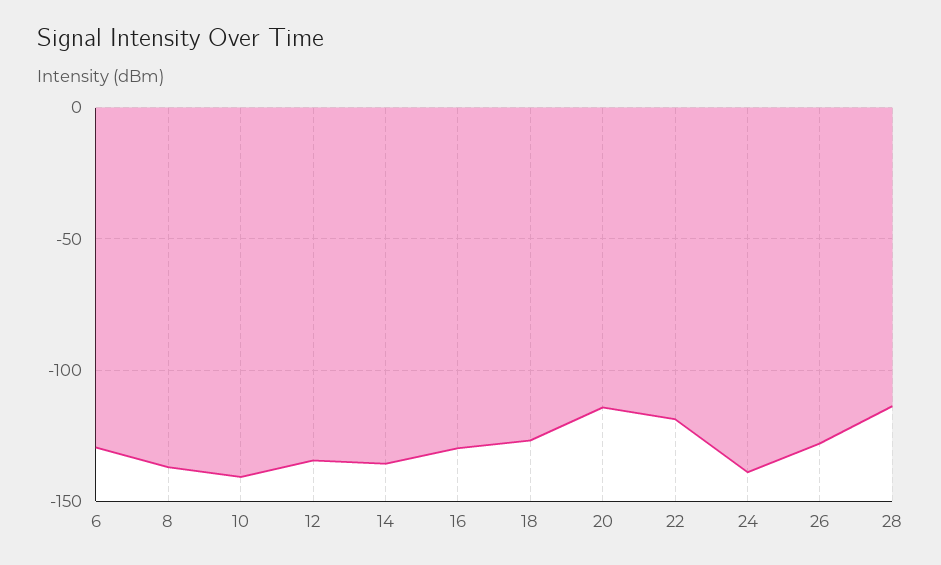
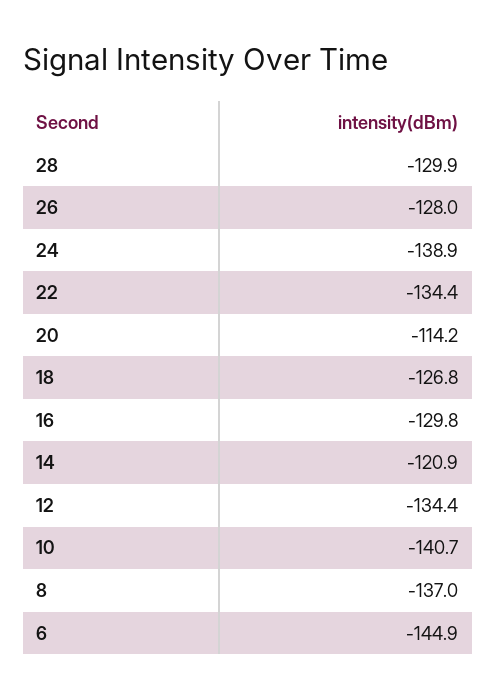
  {
-   "6": -130,
+   "6": -144.9,
    "8": -137,
    "10": -140.7,
    "12": -134.4,
-   "14": -135,
+   "14": -120.9,
    "16": -129.8,
    "18": -126.8,
    "20": -114.2,
-   "22": -120,
+   "22": -134.4,
    "24": -138.9,
    "26": -128,
-   "28": -115
+   "28": -129.9
  }

